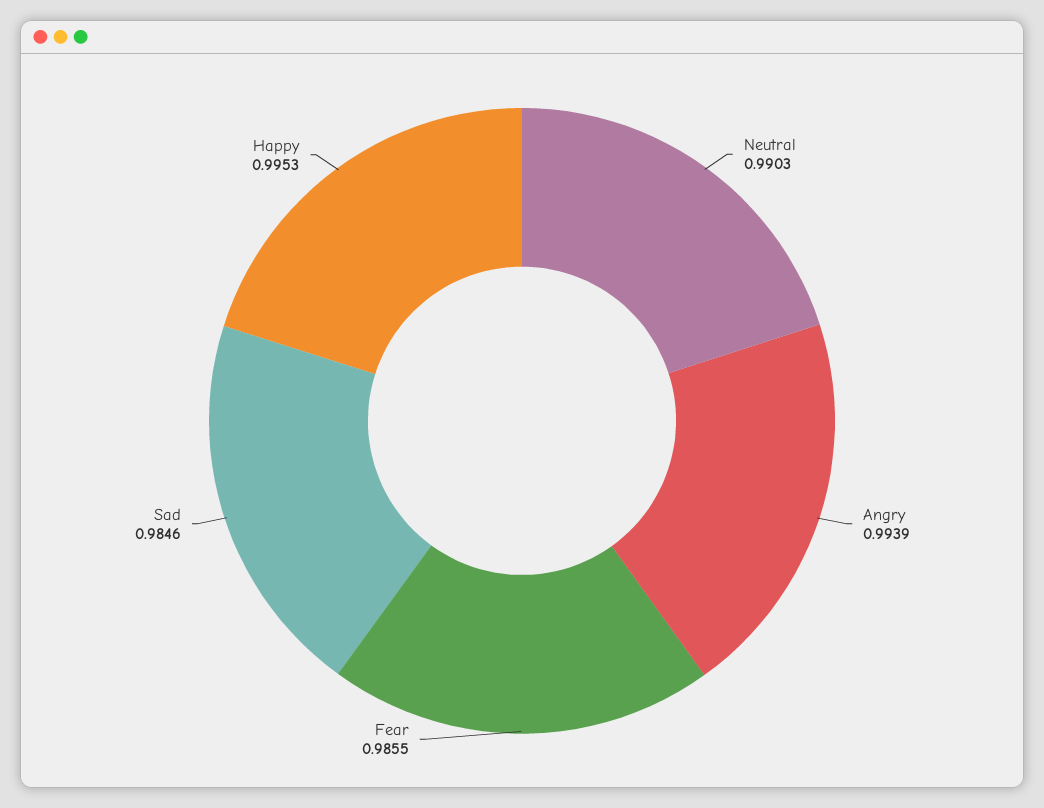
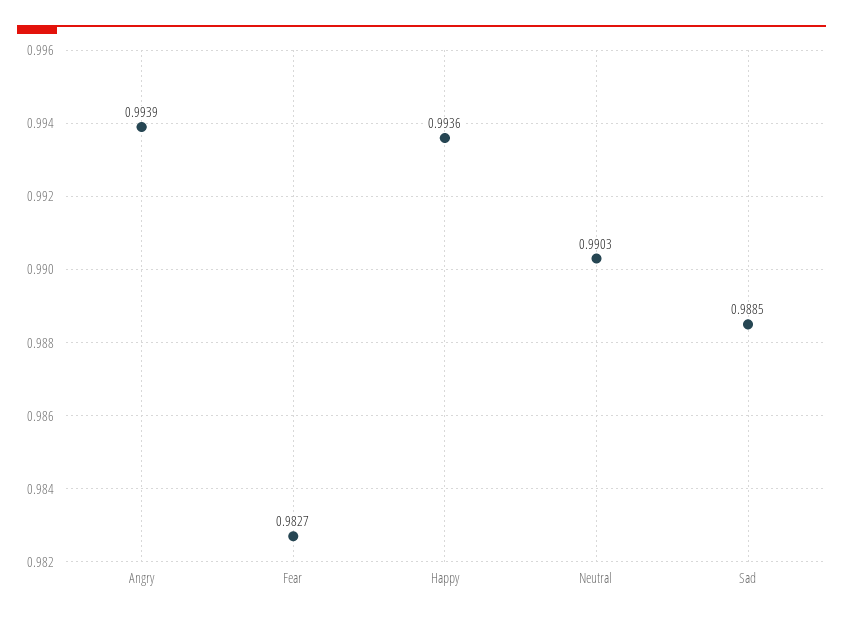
  {
    "Neutral": 0.9903,
    "Angry": 0.9939,
-   "Fear": 0.9855,
+   "Fear": 0.9827,
-   "Sad": 0.9846,
+   "Sad": 0.9885,
-   "Happy": 0.9953
+   "Happy": 0.9936
  }

